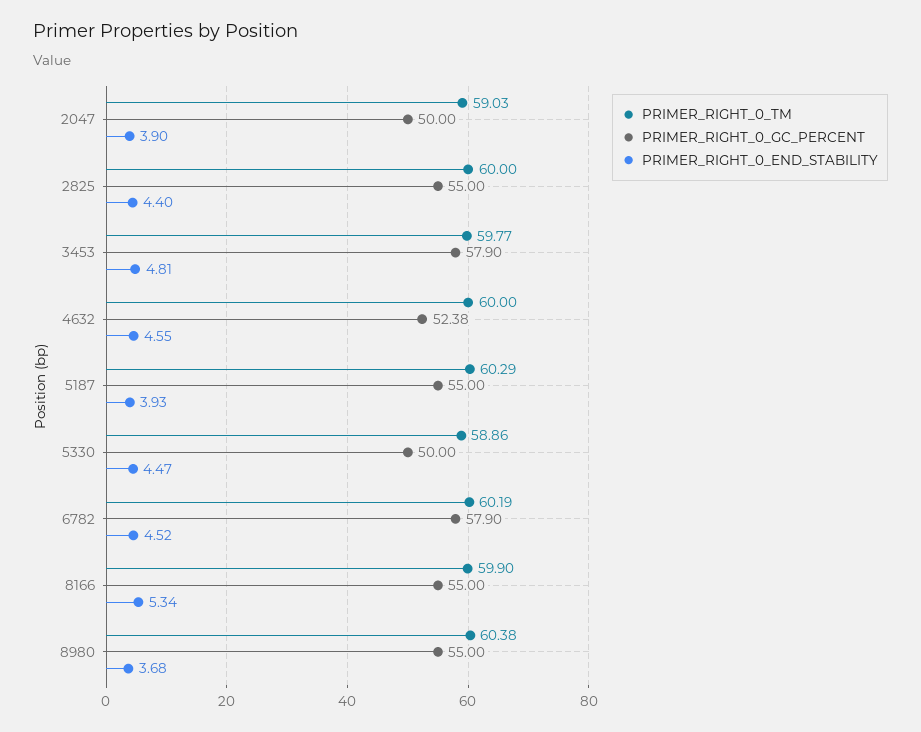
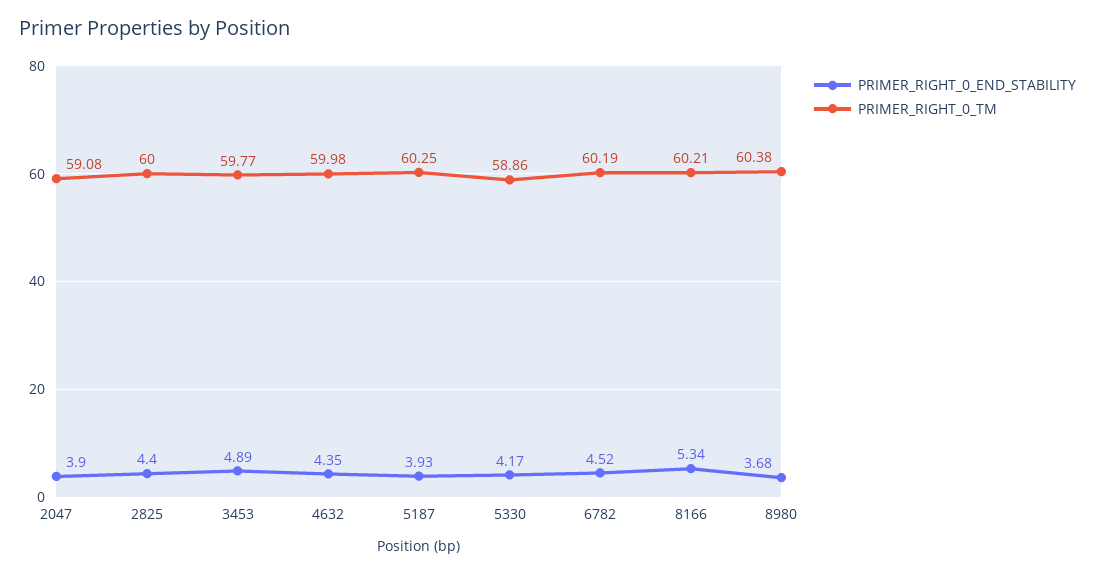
  {
    "PRIMER_RIGHT_0_TM": {
-     "2047": 59.03,
+     "2047": 59.08,
      "2825": 60,
      "3453": 59.77,
-     "4632": 60,
+     "4632": 59.98,
-     "5187": 60.29,
+     "5187": 60.25,
      "5330": 58.86,
      "6782": 60.19,
-     "8166": 59.9,
+     "8166": 60.21,
      "8980": 60.38
    },
-   "PRIMER_RIGHT_0_GC_PERCENT": {
-     "2047": 50,
-     "2825": 55,
-     "3453": 57.9,
-     "4632": 52.38,
-     "5187": 55,
-     "5330": 50,
-     "6782": 57.9,
-     "8166": 55,
-     "8980": 55
-   },
    "PRIMER_RIGHT_0_END_STABILITY": {
      "2047": 3.9,
      "2825": 4.4,
-     "3453": 4.81,
+     "3453": 4.89,
-     "4632": 4.55,
+     "4632": 4.35,
      "5187": 3.93,
-     "5330": 4.47,
+     "5330": 4.17,
      "6782": 4.52,
      "8166": 5.34,
      "8980": 3.68
    }
  }

